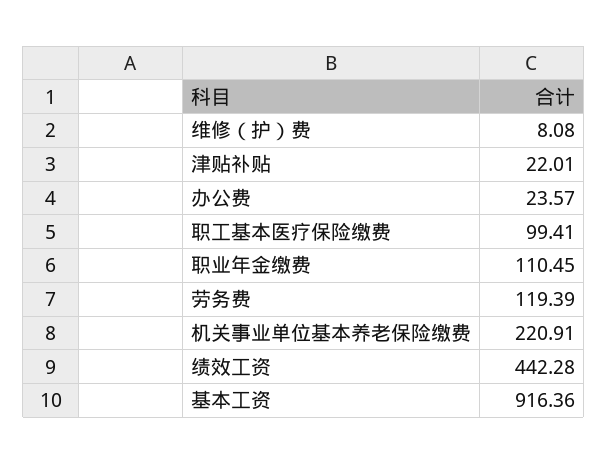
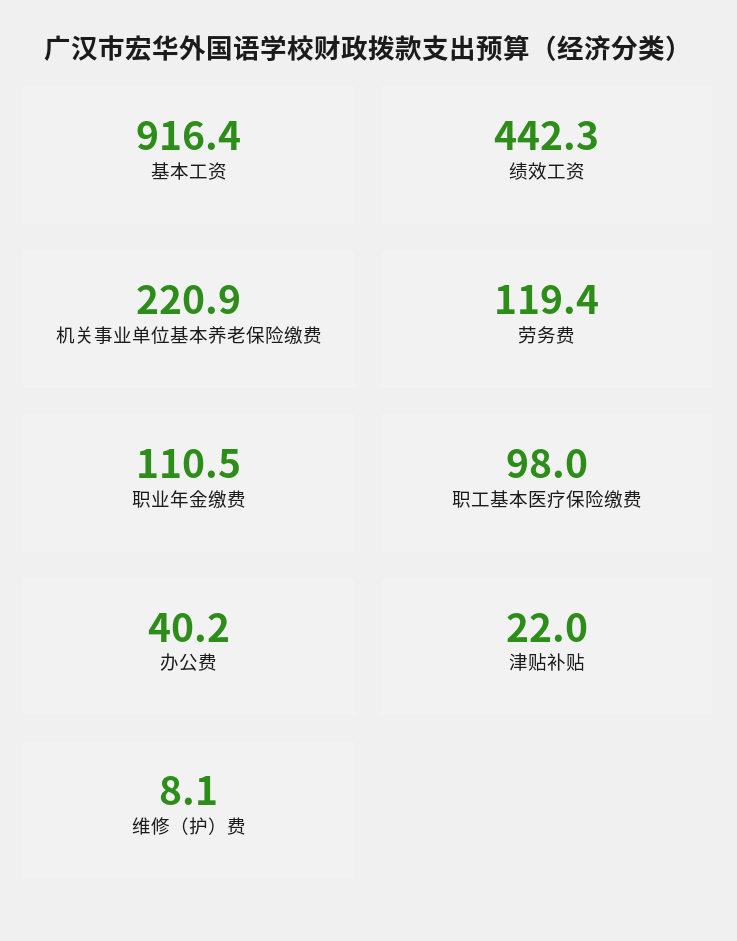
  {
    "维修（护）费": 8.08,
    "津贴补贴": 22.01,
-   "办公费": 23.57,
+   "办公费": 40.2,
-   "职工基本医疗保险缴费": 99.41,
+   "职工基本医疗保险缴费": 98,
    "职业年金缴费": 110.45,
    "劳务费": 119.39,
    "机关事业单位基本养老保险缴费": 220.91,
    "绩效工资": 442.28,
    "基本工资": 916.36
  }

